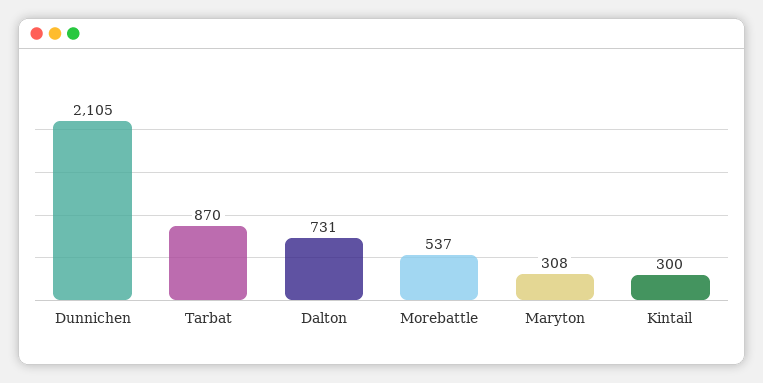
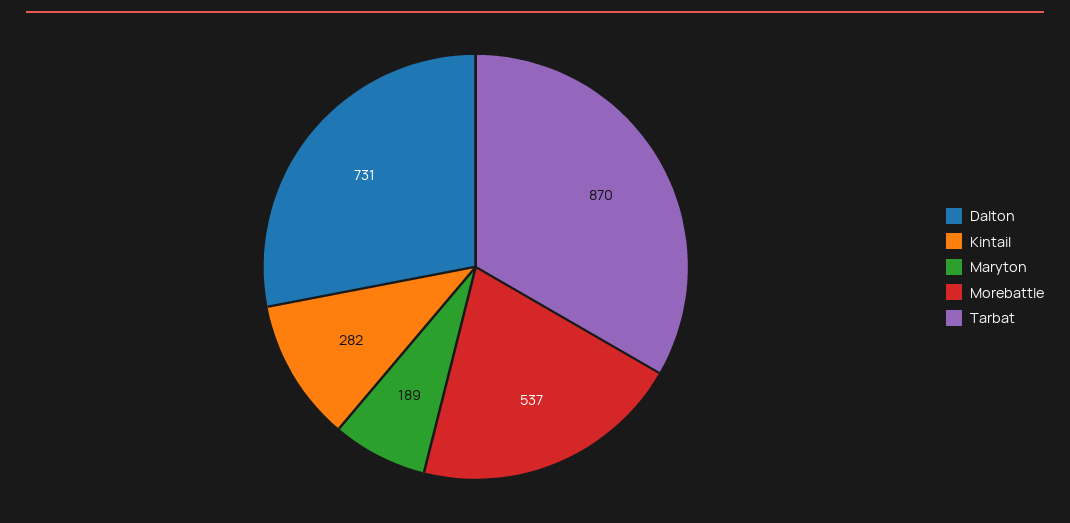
  {
-   "Dunnichen": 2105,
    "Tarbat": 870,
    "Dalton": 731,
    "Morebattle": 537,
-   "Maryton": 308,
+   "Maryton": 189,
-   "Kintail": 300
+   "Kintail": 282
  }

